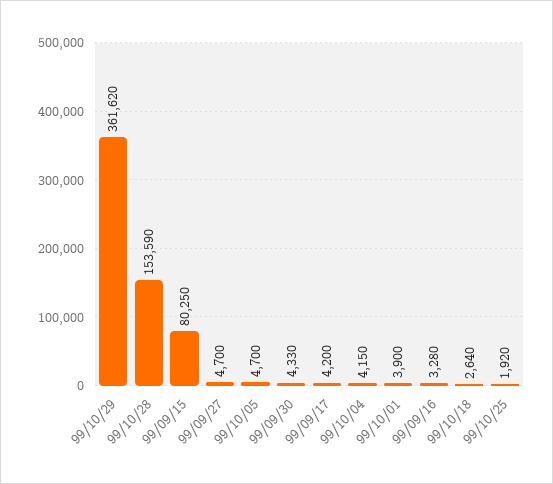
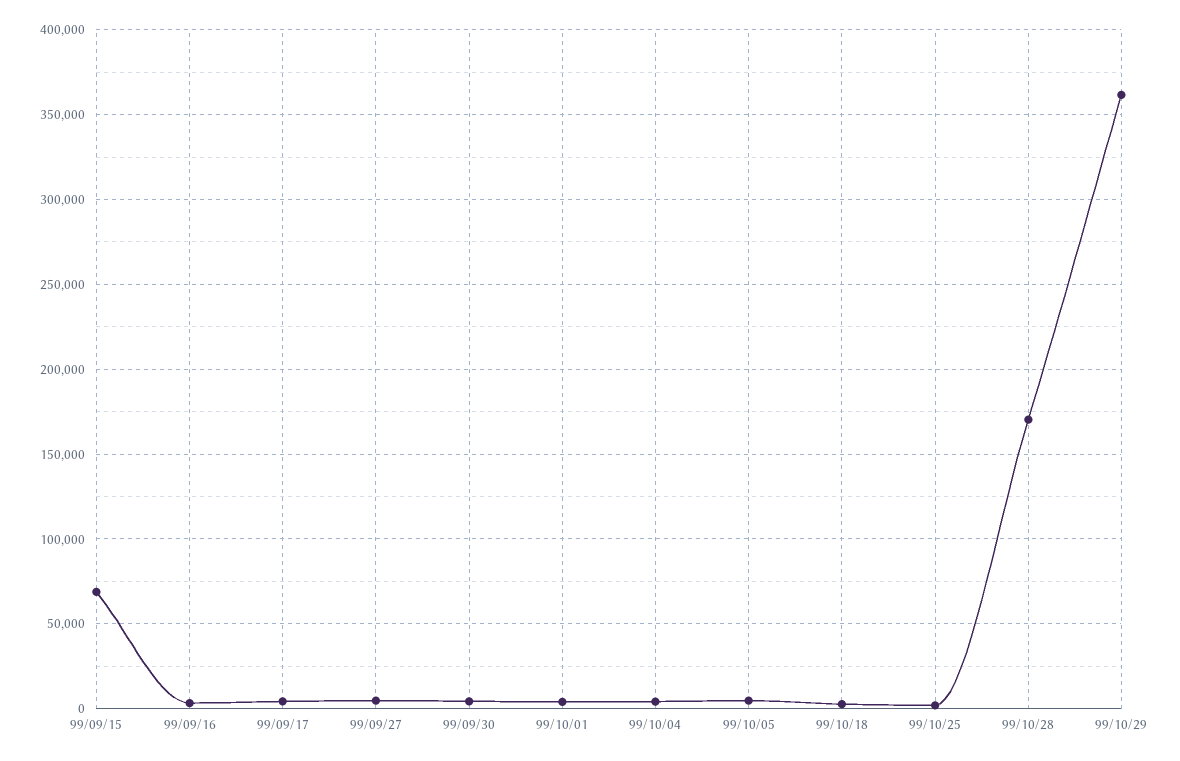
  {
    "99/10/29": 361620,
-   "99/10/28": 153590,
+   "99/10/28": 170000,
-   "99/09/15": 80250,
+   "99/09/15": 70000,
    "99/09/27": 4700,
    "99/10/05": 4700,
    "99/09/30": 4330,
    "99/09/17": 4200,
    "99/10/04": 4150,
    "99/10/01": 3900,
    "99/09/16": 3280,
    "99/10/18": 2640,
    "99/10/25": 1920
  }

